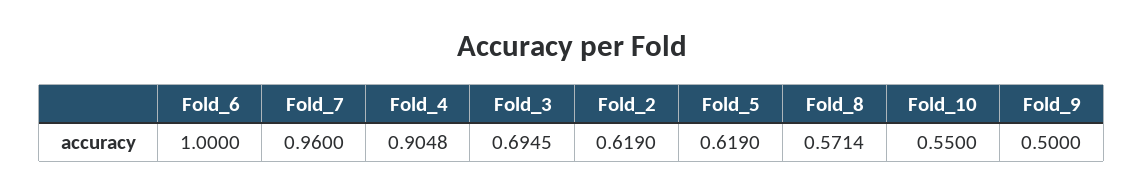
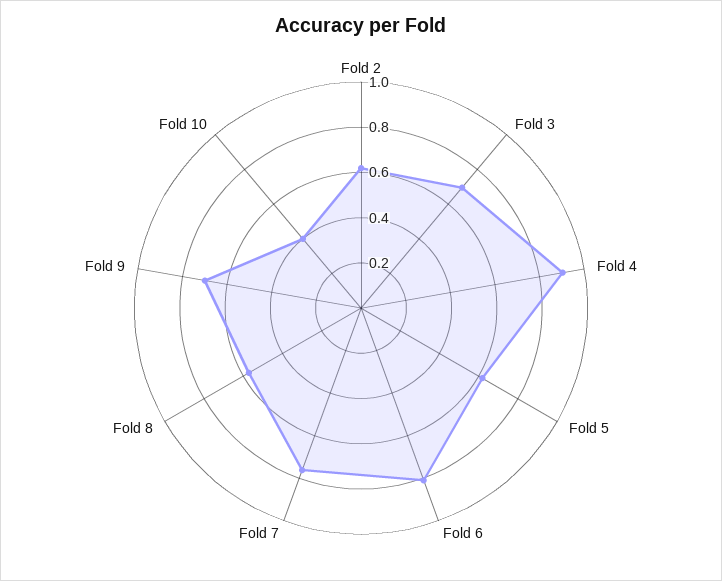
  {
-   "Fold_6": 1,
+   "Fold_6": 0.8,
-   "Fold_7": 0.96,
+   "Fold_7": 0.75,
    "Fold_4": 0.9048,
    "Fold_3": 0.6945,
    "Fold_2": 0.619,
    "Fold_5": 0.619,
    "Fold_8": 0.5714,
-   "Fold_10": 0.55,
+   "Fold_10": 0.4,
-   "Fold_9": 0.5
+   "Fold_9": 0.7
  }

